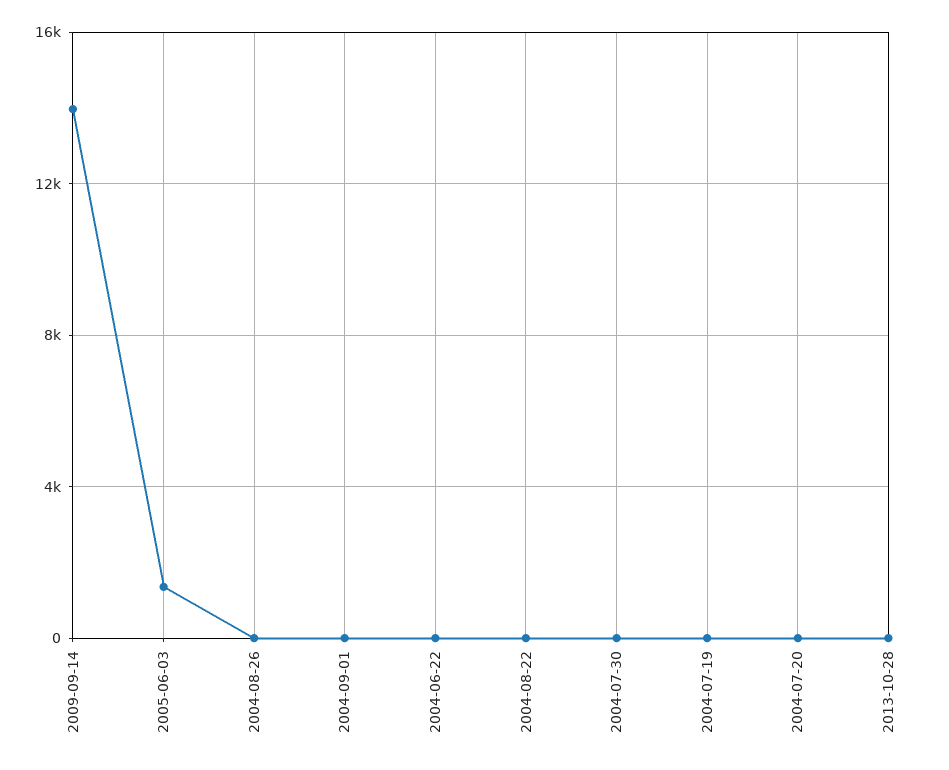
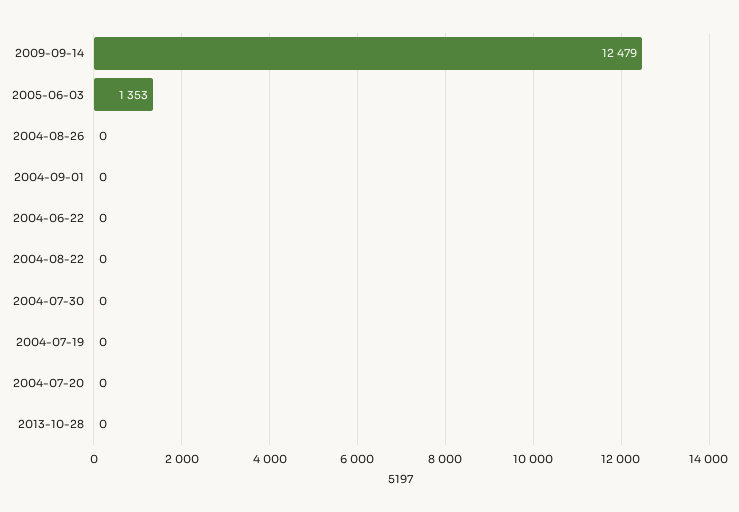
  {
-   "2009-09-14": 14000,
+   "2009-09-14": 12479,
    "2005-06-03": 1353,
    "2004-08-26": 0,
    "2004-09-01": 0,
    "2004-06-22": 0,
    "2004-08-22": 0,
    "2004-07-30": 0,
    "2004-07-19": 0,
    "2004-07-20": 0,
    "2013-10-28": 0
  }

